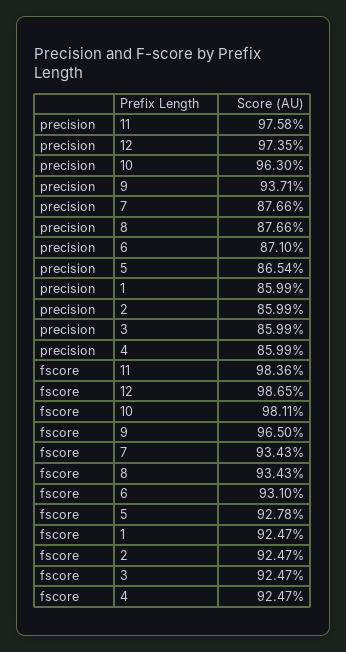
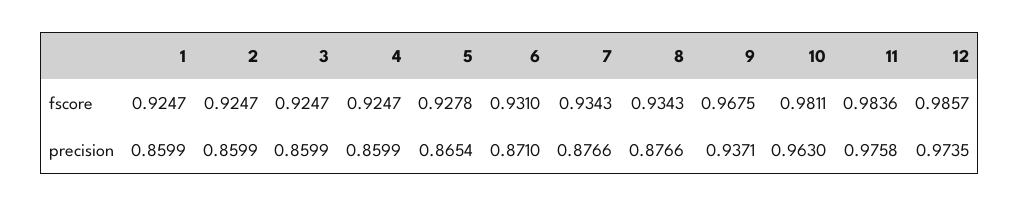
  {
    "precision": {
      "11": 0.9758,
      "12": 0.9735,
      "10": 0.963,
      "9": 0.9371,
      "7": 0.8766,
      "8": 0.8766,
      "6": 0.871,
      "5": 0.8654,
      "1": 0.8599,
      "2": 0.8599,
      "3": 0.8599,
      "4": 0.8599
    },
    "fscore": {
      "11": 0.9836,
-     "12": 0.9865,
+     "12": 0.9857,
      "10": 0.9811,
-     "9": 0.965,
+     "9": 0.9675,
      "7": 0.9343,
      "8": 0.9343,
      "6": 0.931,
      "5": 0.9278,
      "1": 0.9247,
      "2": 0.9247,
      "3": 0.9247,
      "4": 0.9247
    }
  }

